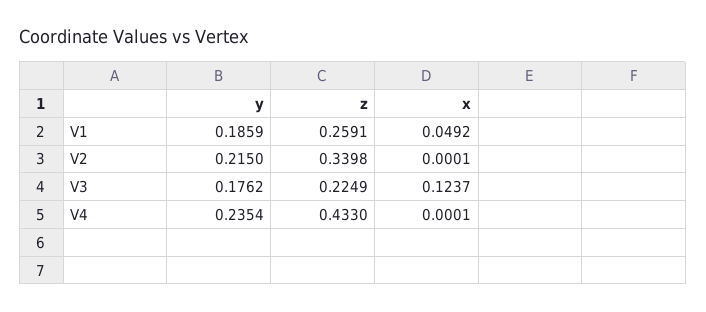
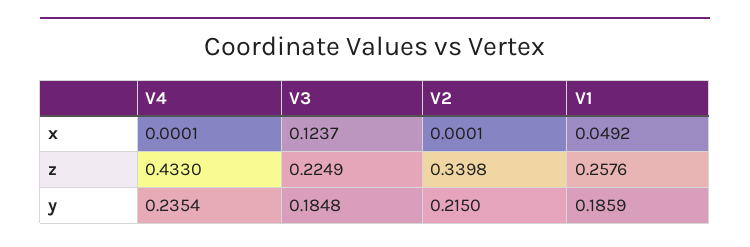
  {
    "y": {
      "V1": 0.1859,
      "V2": 0.215,
-     "V3": 0.1762,
+     "V3": 0.1848,
      "V4": 0.2354
    },
    "z": {
-     "V1": 0.2591,
+     "V1": 0.2576,
      "V2": 0.3398,
      "V3": 0.2249,
      "V4": 0.433
    },
    "x": {
      "V1": 0.0492,
      "V2": 0.0001,
      "V3": 0.1237,
      "V4": 0.0001
    }
  }

